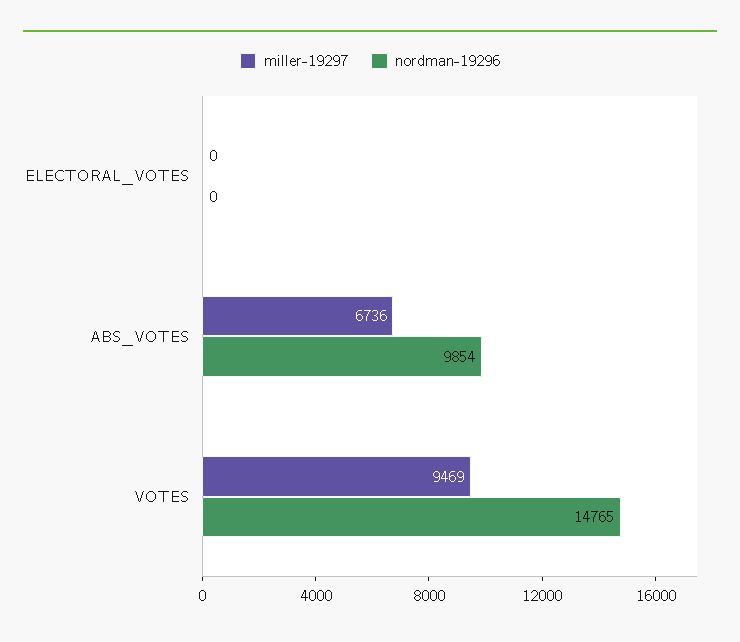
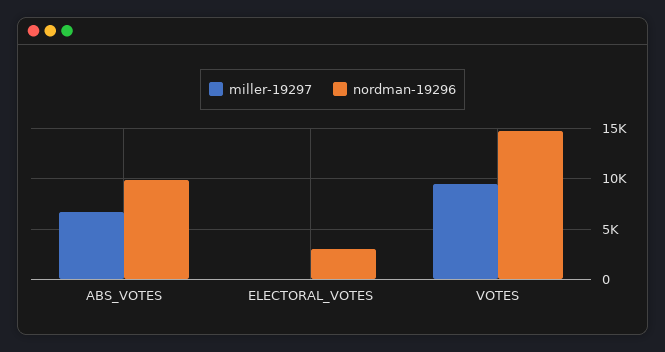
  {
    "miller-19297": {
      "ELECTORAL_VOTES": 0,
      "ABS_VOTES": 6736,
      "VOTES": 9469
    },
    "nordman-19296": {
-     "ELECTORAL_VOTES": 0,
+     "ELECTORAL_VOTES": 3000,
      "ABS_VOTES": 9854,
      "VOTES": 14765
    }
  }

